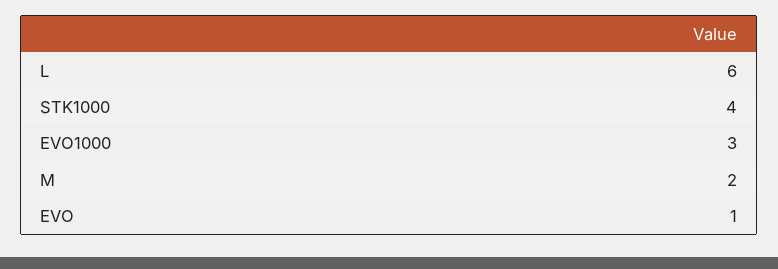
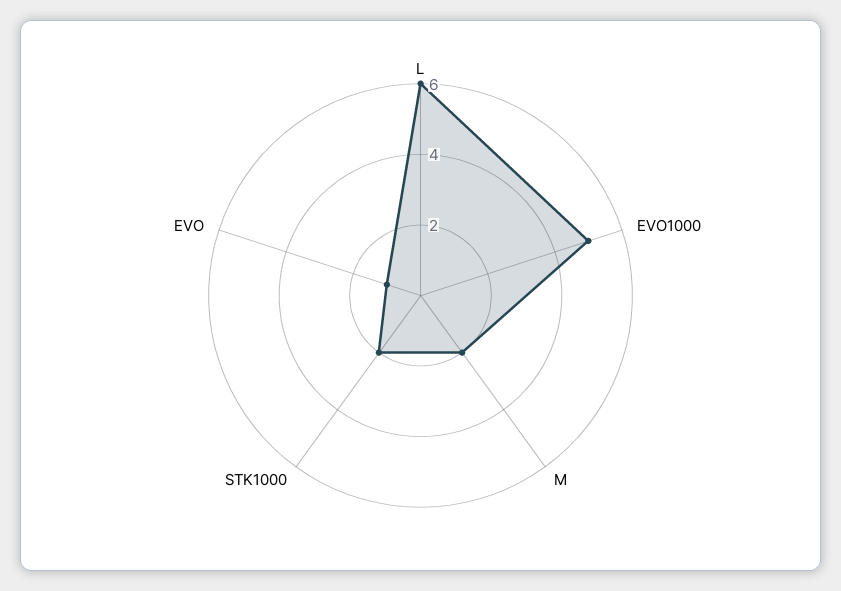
  {
    "L": 6,
-   "STK1000": 4,
+   "STK1000": 2,
-   "EVO1000": 3,
+   "EVO1000": 5,
    "M": 2,
    "EVO": 1
  }

